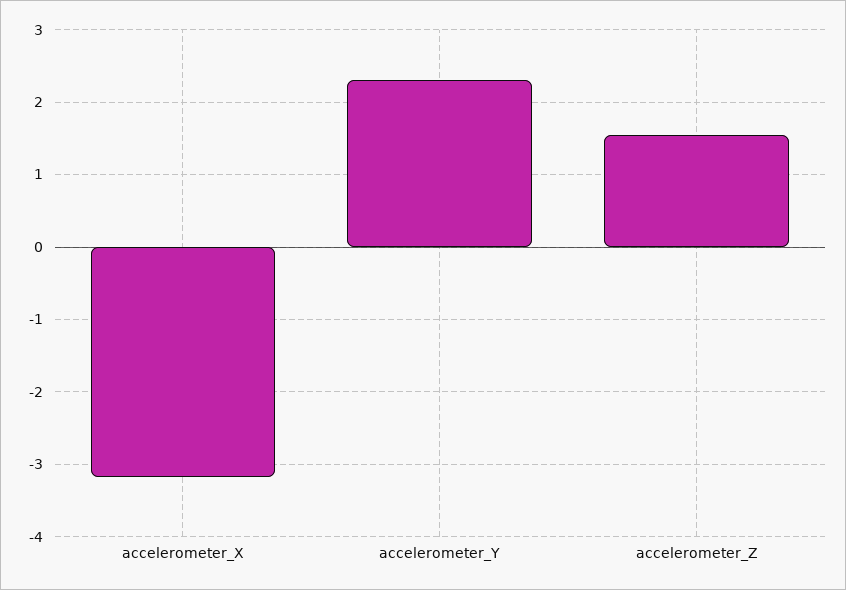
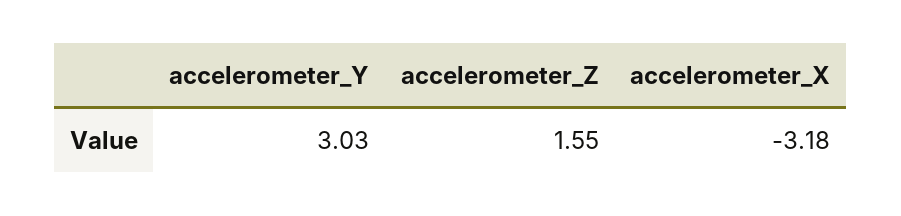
  {
    "accelerometer_X": -3.18,
-   "accelerometer_Y": 2.3,
+   "accelerometer_Y": 3.03,
    "accelerometer_Z": 1.55
  }

